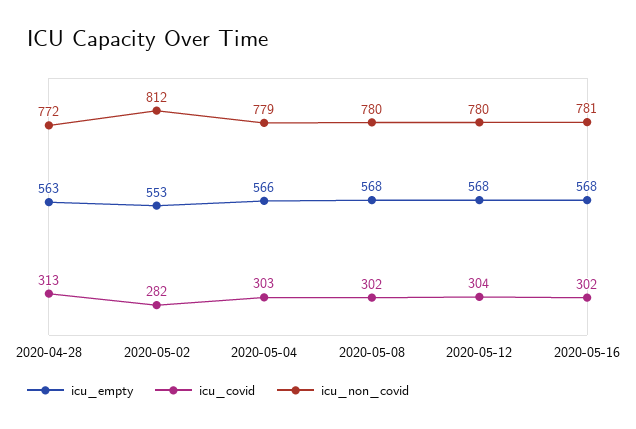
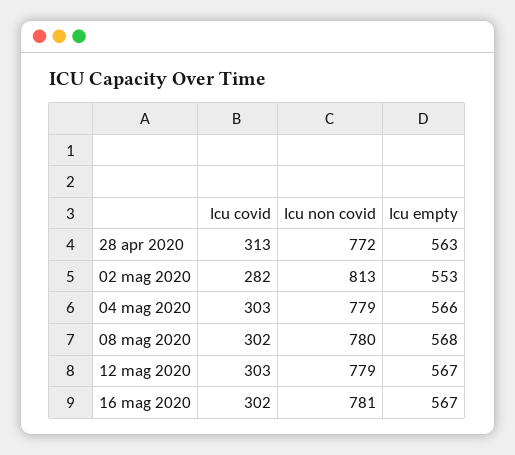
  {
    "icu_empty": {
      "2020-04-28": 563,
      "2020-05-02": 553,
      "2020-05-04": 566,
      "2020-05-08": 568,
-     "2020-05-12": 568,
+     "2020-05-12": 567,
-     "2020-05-16": 568
+     "2020-05-16": 567
    },
    "icu_covid": {
      "2020-04-28": 313,
      "2020-05-02": 282,
      "2020-05-04": 303,
      "2020-05-08": 302,
-     "2020-05-12": 304,
+     "2020-05-12": 303,
      "2020-05-16": 302
    },
    "icu_non_covid": {
      "2020-04-28": 772,
-     "2020-05-02": 812,
+     "2020-05-02": 813,
      "2020-05-04": 779,
      "2020-05-08": 780,
-     "2020-05-12": 780,
+     "2020-05-12": 779,
      "2020-05-16": 781
    }
  }

